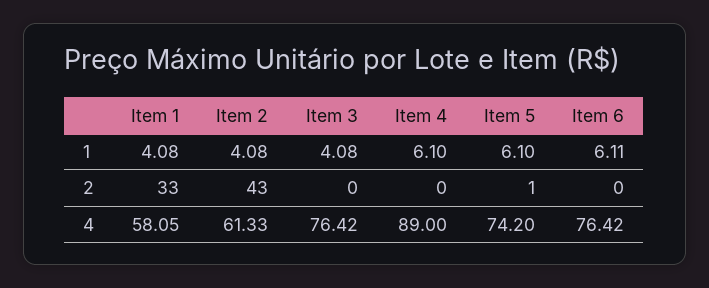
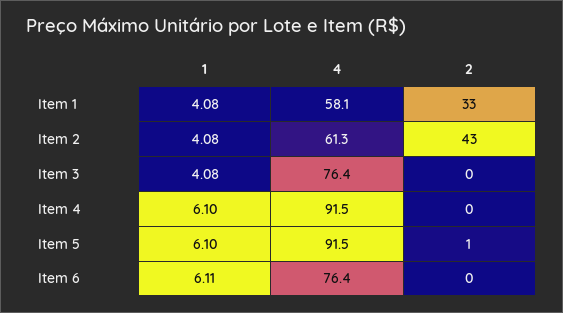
  {
    "Item 1": {
      "1": 4.08,
      "2": 33,
      "4": 58.05
    },
    "Item 2": {
      "1": 4.08,
      "2": 43,
      "4": 61.33
    },
    "Item 3": {
      "1": 4.08,
      "2": 0,
      "4": 76.42
    },
    "Item 4": {
      "1": 6.1,
      "2": 0,
-     "4": 89
+     "4": 91.5
    },
    "Item 5": {
      "1": 6.1,
      "2": 1,
-     "4": 74.2
+     "4": 91.5
    },
    "Item 6": {
      "1": 6.11,
      "2": 0,
      "4": 76.42
    }
  }

